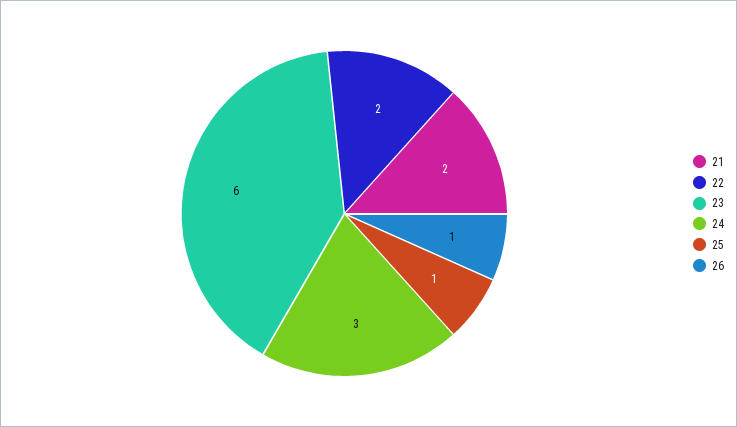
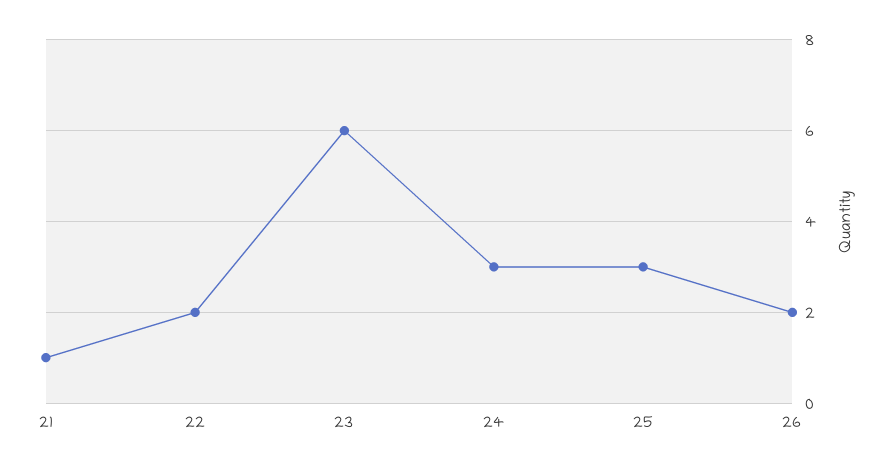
  {
-   "21": 2,
+   "21": 1,
    "22": 2,
    "23": 6,
    "24": 3,
-   "25": 1,
+   "25": 3,
-   "26": 1
+   "26": 2
  }

